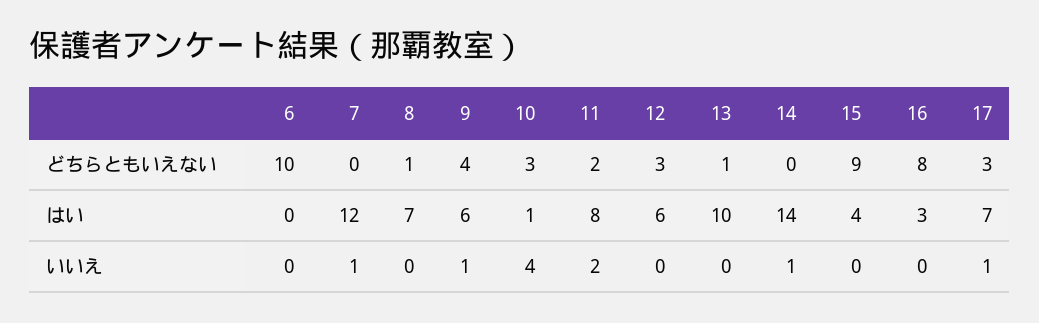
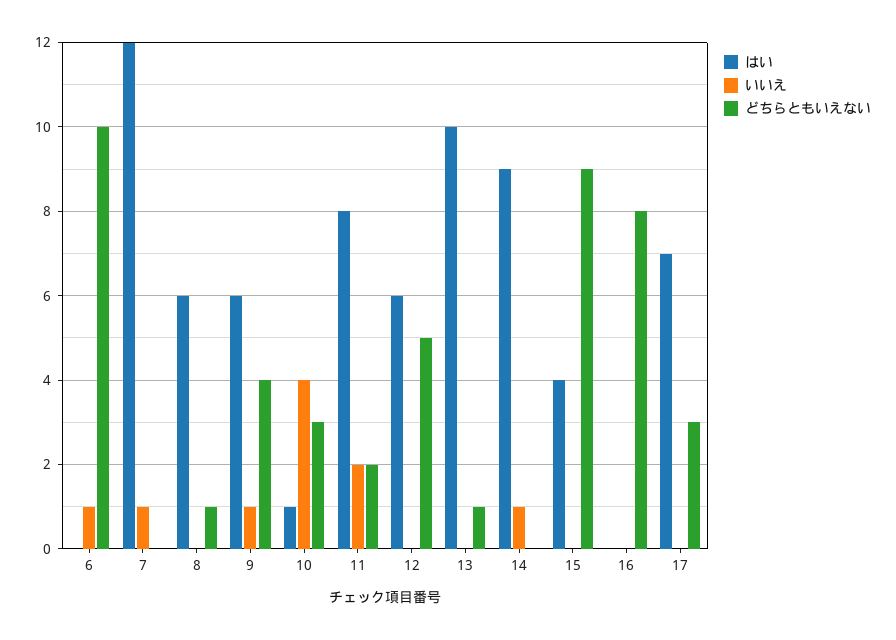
  {
    "どちらともいえない": {
      "6": 10,
      "7": 0,
      "8": 1,
      "9": 4,
      "10": 3,
      "11": 2,
-     "12": 3,
+     "12": 5,
      "13": 1,
      "14": 0,
      "15": 9,
      "16": 8,
      "17": 3
    },
    "はい": {
      "6": 0,
      "7": 12,
-     "8": 7,
+     "8": 6,
      "9": 6,
      "10": 1,
      "11": 8,
      "12": 6,
      "13": 10,
-     "14": 14,
+     "14": 9,
      "15": 4,
-     "16": 3,
+     "16": 0,
      "17": 7
    },
    "いいえ": {
-     "6": 0,
+     "6": 1,
      "7": 1,
      "8": 0,
      "9": 1,
      "10": 4,
      "11": 2,
      "12": 0,
      "13": 0,
      "14": 1,
      "15": 0,
      "16": 0,
-     "17": 1
+     "17": 0
    }
  }

